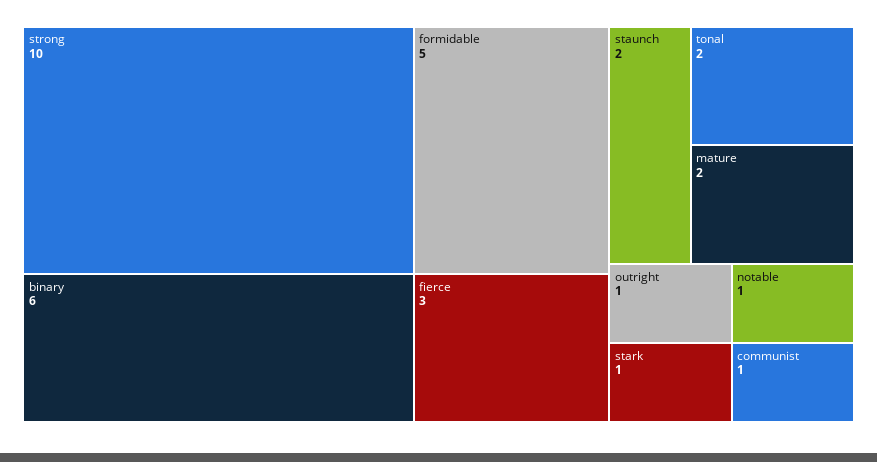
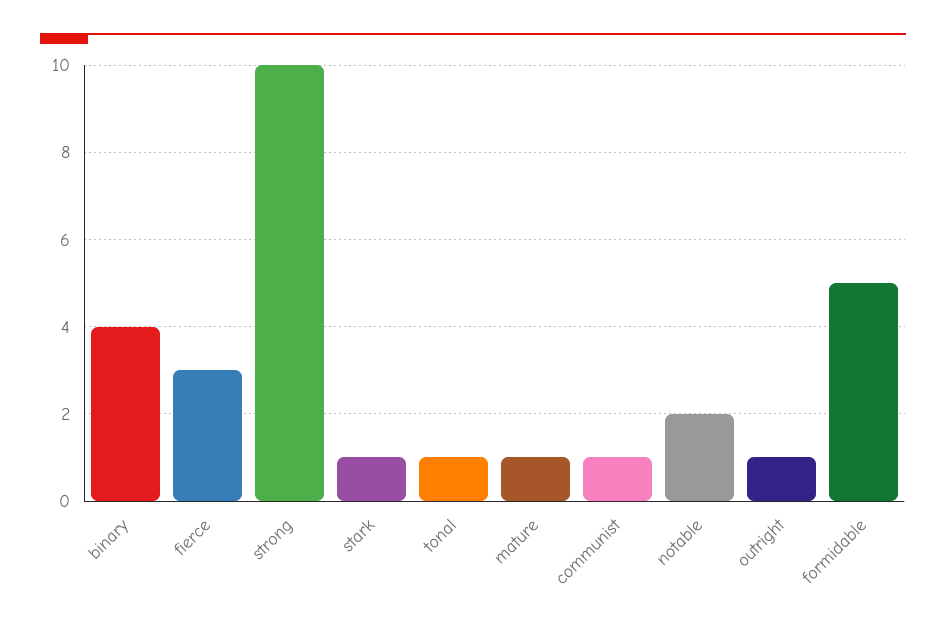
  {
    "strong": 10,
-   "binary": 6,
+   "binary": 4,
    "formidable": 5,
    "fierce": 3,
-   "staunch": 2,
-   "tonal": 2,
+   "tonal": 1,
-   "mature": 2,
+   "mature": 1,
    "outright": 1,
    "stark": 1,
-   "notable": 1,
+   "notable": 2,
    "communist": 1
  }

